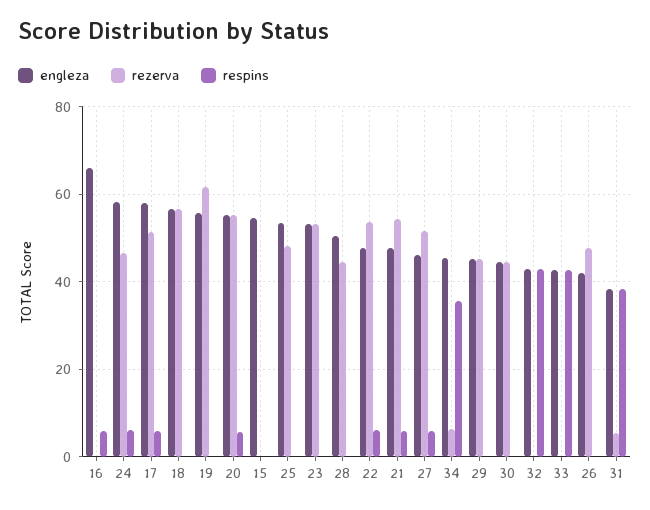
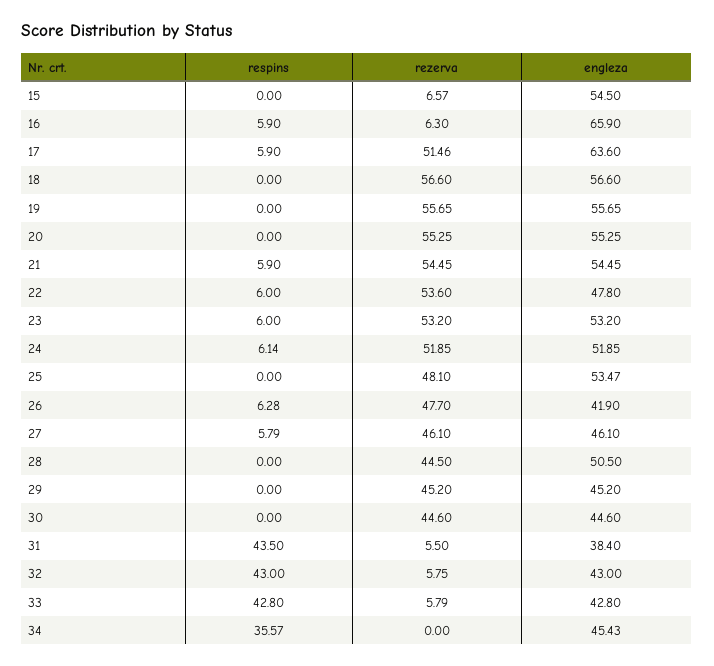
  {
    "engleza": {
      "16": 65.9,
-     "24": 58,
+     "24": 51.85,
-     "17": 58,
+     "17": 63.6,
      "18": 56.6,
      "19": 55.65,
      "20": 55.25,
      "15": 54.5,
      "25": 53.47,
      "23": 53.2,
      "28": 50.5,
      "22": 47.8,
-     "21": 48,
+     "21": 54.45,
      "27": 46.1,
      "34": 45.43,
      "29": 45.2,
      "30": 44.6,
      "32": 43,
      "33": 42.8,
      "26": 41.9,
      "31": 38.4
    },
    "rezerva": {
-     "16": 0,
+     "16": 6.3,
-     "24": 46,
+     "24": 51.85,
      "17": 51.46,
      "18": 56.6,
-     "19": 62,
+     "19": 55.65,
      "20": 55.25,
-     "15": 0,
+     "15": 6.57,
      "25": 48.1,
      "23": 53.2,
      "28": 44.5,
      "22": 53.6,
      "21": 54.45,
-     "27": 52,
+     "27": 46.1,
-     "34": 6,
+     "34": 0,
      "29": 45.2,
      "30": 44.6,
-     "32": 0,
+     "32": 5.75,
-     "33": 0,
+     "33": 5.79,
      "26": 47.7,
      "31": 5.5
    },
    "respins": {
      "16": 5.9,
      "24": 6.14,
      "17": 5.9,
      "18": 0,
      "19": 0,
-     "20": 6,
+     "20": 0,
      "15": 0,
      "25": 0,
-     "23": 0,
+     "23": 6,
      "28": 0,
      "22": 6,
      "21": 5.9,
      "27": 5.79,
      "34": 35.57,
      "29": 0,
      "30": 0,
      "32": 43,
      "33": 42.8,
-     "26": 0,
+     "26": 6.28,
-     "31": 38
+     "31": 43.5
    }
  }

